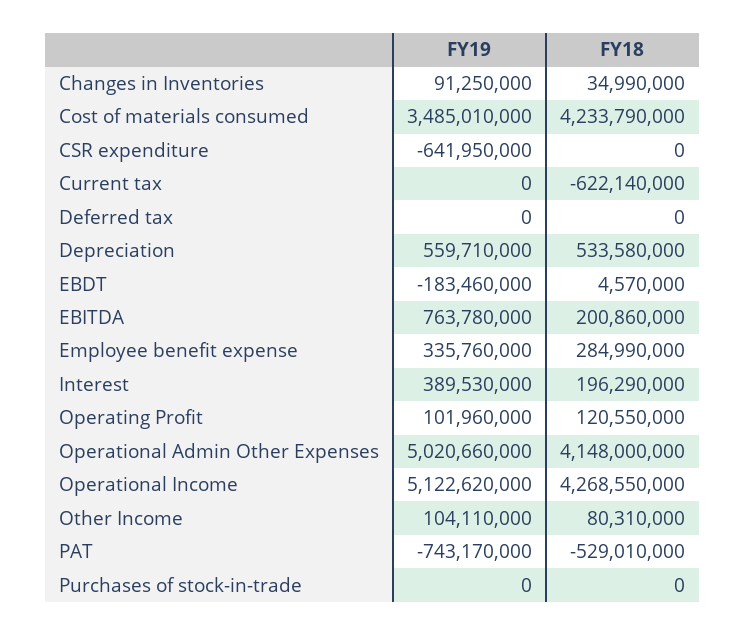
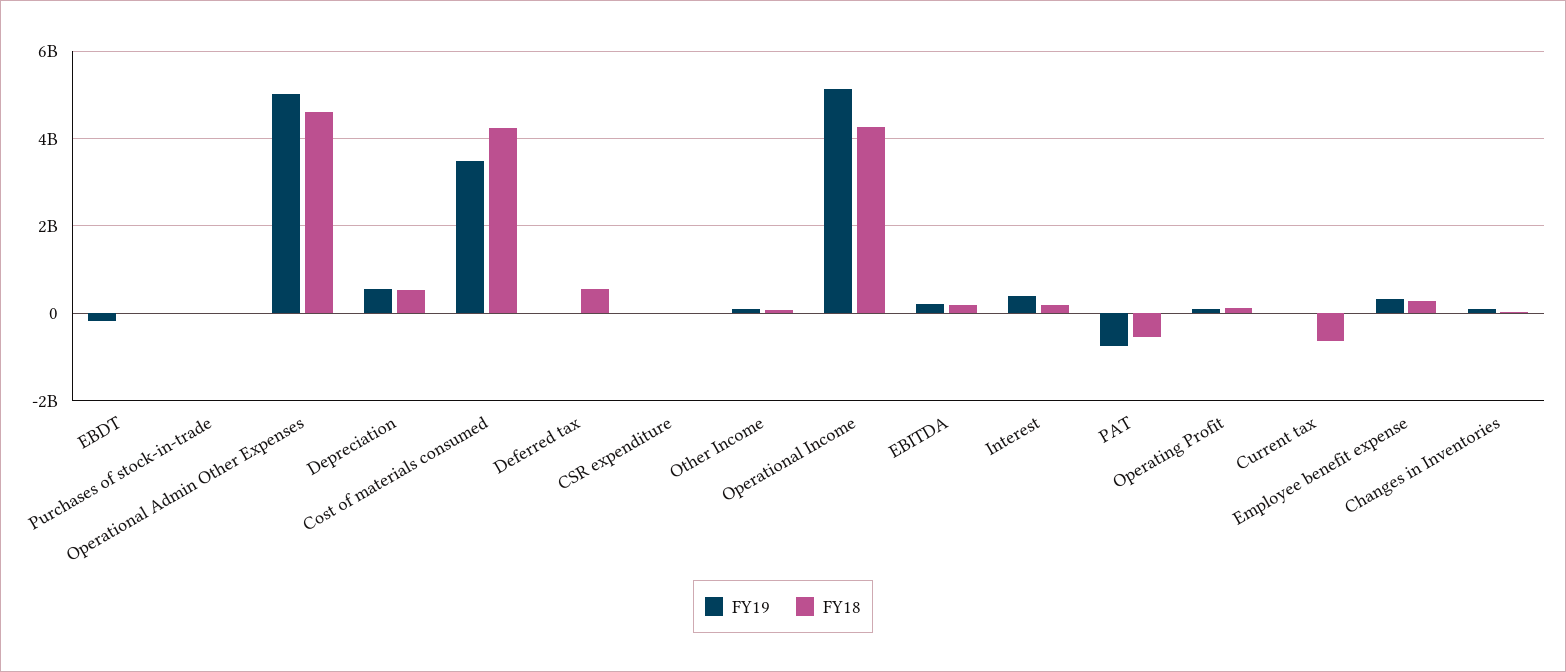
  {
    "FY19": {
      "Changes in Inventories": 91250000,
      "Cost of materials consumed": 3485010000,
-     "CSR expenditure": -641950000,
+     "CSR expenditure": 0,
      "Current tax": 0,
      "Deferred tax": 0,
      "Depreciation": 559710000,
      "EBDT": -183460000,
-     "EBITDA": 763780000,
+     "EBITDA": 200000000,
      "Employee benefit expense": 335760000,
      "Interest": 389530000,
      "Operating Profit": 101960000,
      "Operational Admin Other Expenses": 5020660000,
      "Operational Income": 5122620000,
      "Other Income": 104110000,
      "PAT": -743170000,
      "Purchases of stock-in-trade": 0
    },
    "FY18": {
      "Changes in Inventories": 34990000,
      "Cost of materials consumed": 4233790000,
      "CSR expenditure": 0,
      "Current tax": -622140000,
-     "Deferred tax": 0,
+     "Deferred tax": 600000000,
      "Depreciation": 533580000,
      "EBDT": 4570000,
      "EBITDA": 200860000,
      "Employee benefit expense": 284990000,
      "Interest": 196290000,
      "Operating Profit": 120550000,
-     "Operational Admin Other Expenses": 4148000000,
+     "Operational Admin Other Expenses": 4600000000,
      "Operational Income": 4268550000,
      "Other Income": 80310000,
      "PAT": -529010000,
      "Purchases of stock-in-trade": 0
    }
  }

